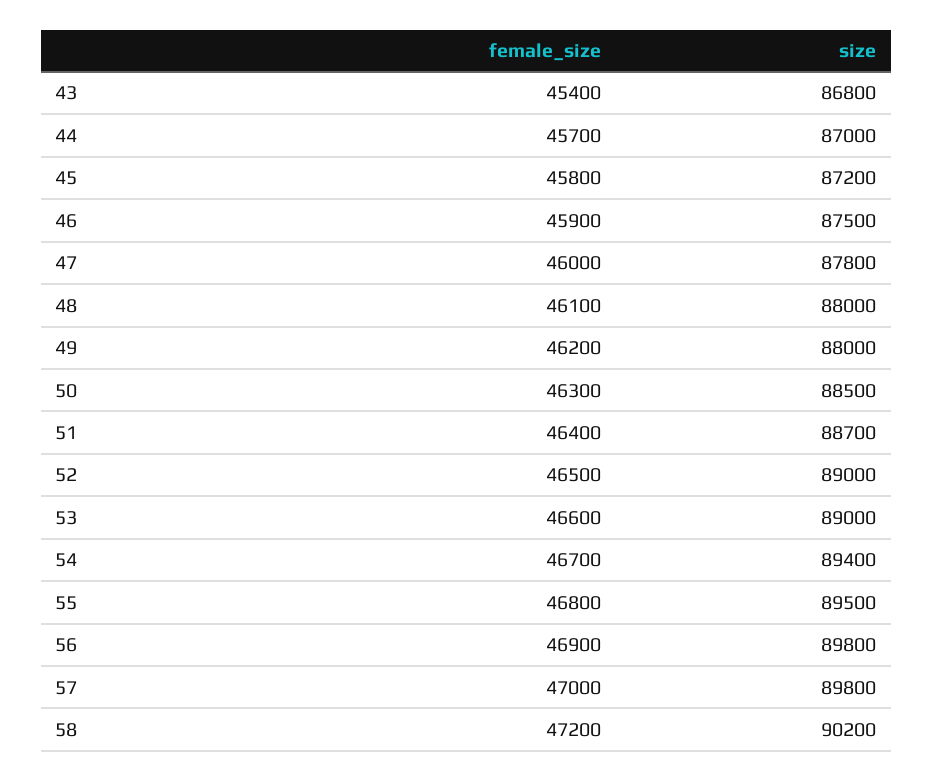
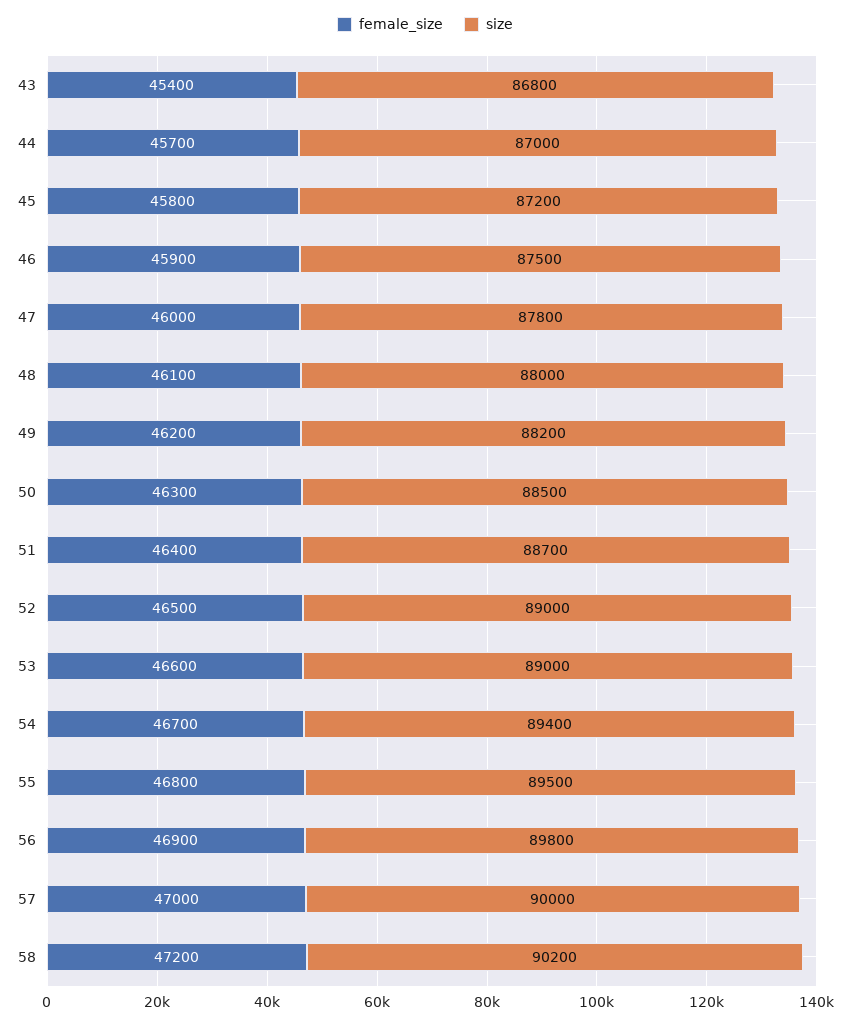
  {
    "female_size": {
      "43": 45400,
      "44": 45700,
      "45": 45800,
      "46": 45900,
      "47": 46000,
      "48": 46100,
      "49": 46200,
      "50": 46300,
      "51": 46400,
      "52": 46500,
      "53": 46600,
      "54": 46700,
      "55": 46800,
      "56": 46900,
      "57": 47000,
      "58": 47200
    },
    "size": {
      "43": 86800,
      "44": 87000,
      "45": 87200,
      "46": 87500,
      "47": 87800,
      "48": 88000,
-     "49": 88000,
+     "49": 88200,
      "50": 88500,
      "51": 88700,
      "52": 89000,
      "53": 89000,
      "54": 89400,
      "55": 89500,
      "56": 89800,
-     "57": 89800,
+     "57": 90000,
      "58": 90200
    }
  }

